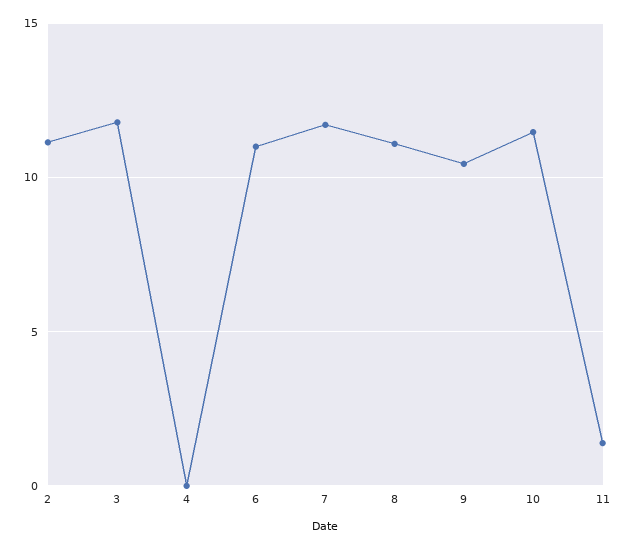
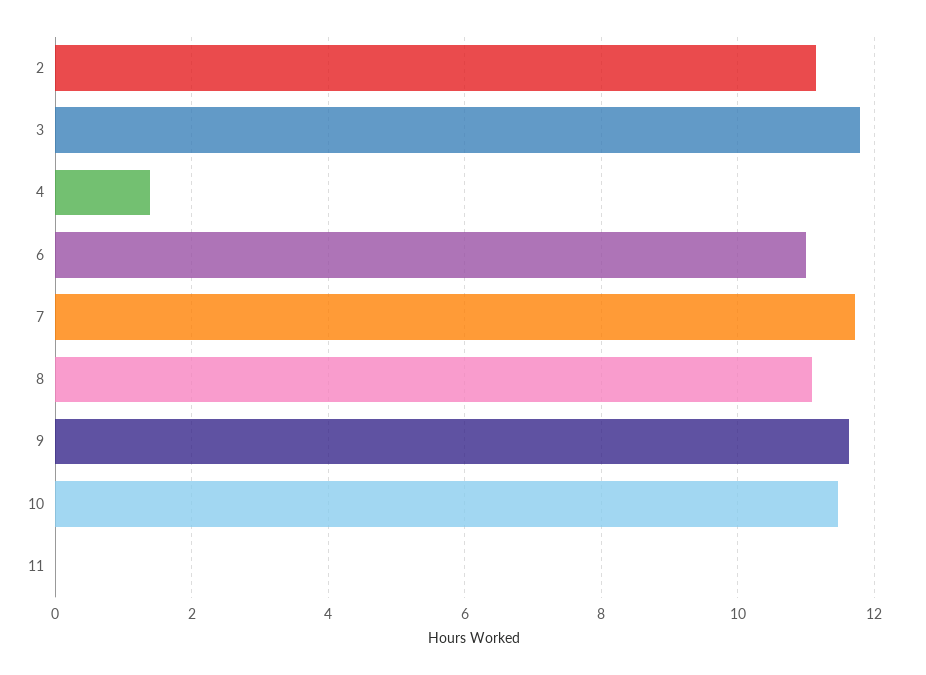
  {
    "2": 11.2,
    "3": 11.8,
-   "4": 0,
+   "4": 1.4,
    "6": 11,
    "7": 11.8,
    "8": 11,
-   "9": 10.5,
+   "9": 11.6,
    "10": 11.4,
-   "11": 1.5
+   "11": 0
  }

